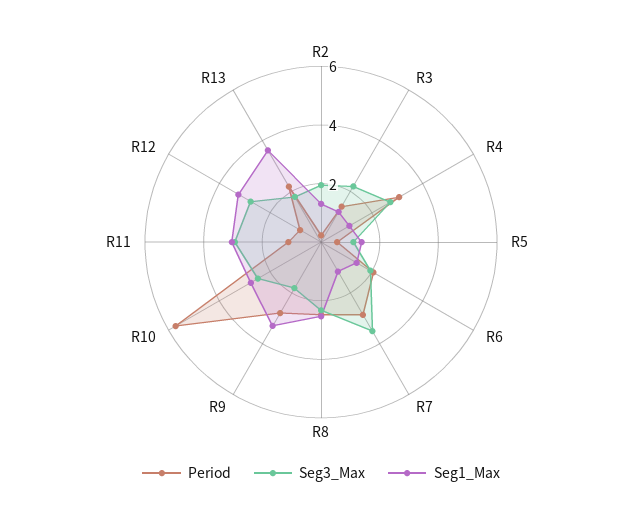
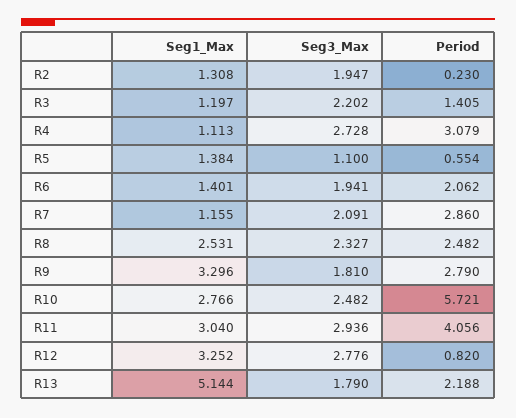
  {
    "Period": {
      "R2": 0.23,
      "R3": 1.405,
      "R4": 3.079,
      "R5": 0.554,
      "R6": 2.062,
      "R7": 2.86,
      "R8": 2.482,
      "R9": 2.79,
      "R10": 5.721,
-     "R11": 1,
+     "R11": 4.056,
      "R12": 0.82,
      "R13": 2.188
    },
    "Seg3_Max": {
      "R2": 1.947,
      "R3": 2.202,
      "R4": 2.728,
      "R5": 1.1,
      "R6": 1.941,
-     "R7": 3.5,
+     "R7": 2.091,
      "R8": 2.327,
      "R9": 1.81,
      "R10": 2.482,
      "R11": 2.936,
      "R12": 2.776,
      "R13": 1.79
    },
    "Seg1_Max": {
      "R2": 1.308,
      "R3": 1.197,
      "R4": 1.113,
      "R5": 1.384,
      "R6": 1.401,
      "R7": 1.155,
      "R8": 2.531,
      "R9": 3.296,
      "R10": 2.766,
      "R11": 3.04,
      "R12": 3.252,
-     "R13": 3.5
+     "R13": 5.144
    }
  }

